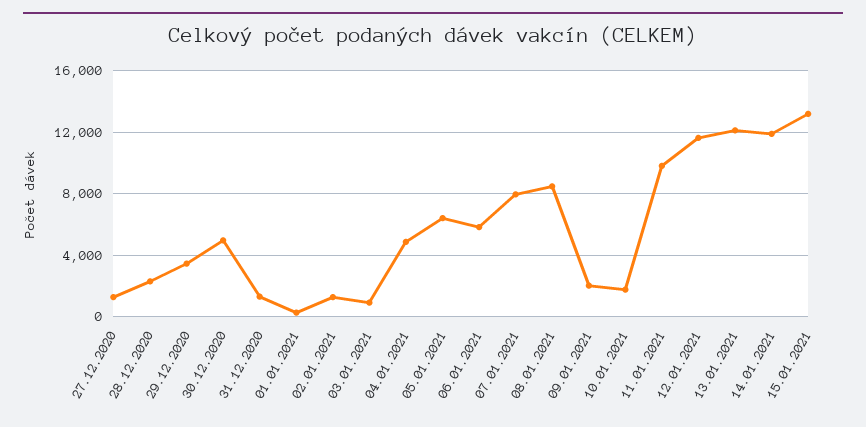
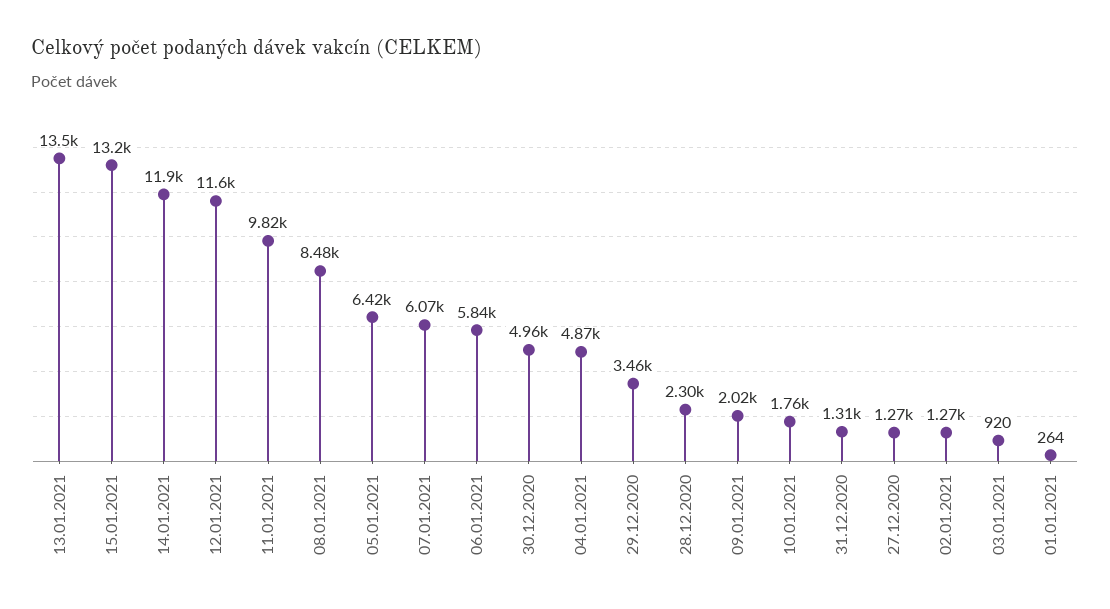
  {
    "27.12.2020": 1270,
    "28.12.2020": 2300,
    "29.12.2020": 3460,
    "30.12.2020": 4960,
    "31.12.2020": 1310,
    "01.01.2021": 264,
    "02.01.2021": 1270,
    "03.01.2021": 920,
    "04.01.2021": 4870,
    "05.01.2021": 6420,
    "06.01.2021": 5840,
-   "07.01.2021": 8000,
+   "07.01.2021": 6070,
    "08.01.2021": 8480,
    "09.01.2021": 2020,
    "10.01.2021": 1760,
    "11.01.2021": 9820,
    "12.01.2021": 11600,
-   "13.01.2021": 12000,
+   "13.01.2021": 13500,
    "14.01.2021": 11900,
    "15.01.2021": 13200
  }

